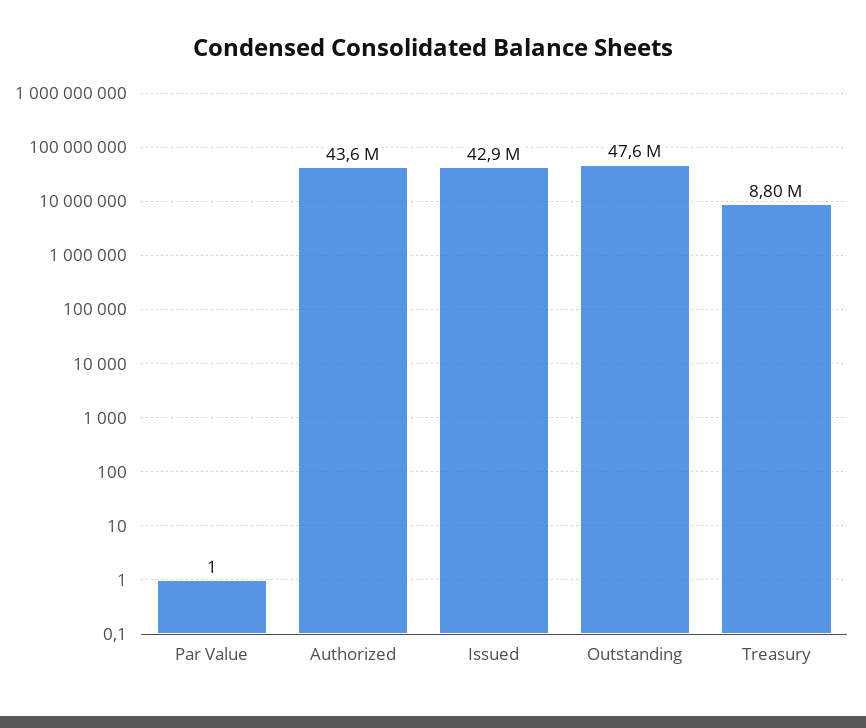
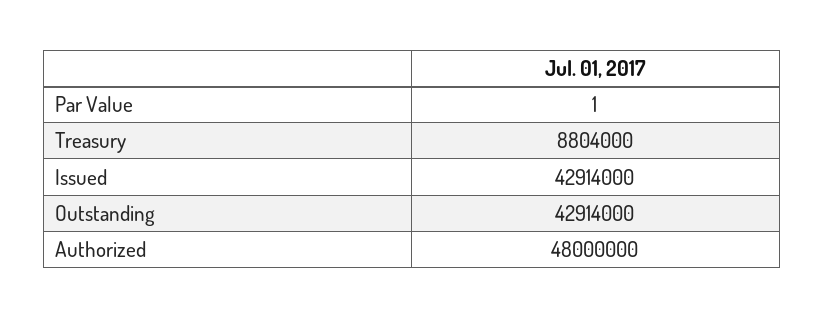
  {
    "Par Value": 1,
-   "Authorized": 43600000,
+   "Authorized": 48000000,
    "Issued": 42914000,
-   "Outstanding": 47600000,
+   "Outstanding": 42914000,
    "Treasury": 8804000
  }

